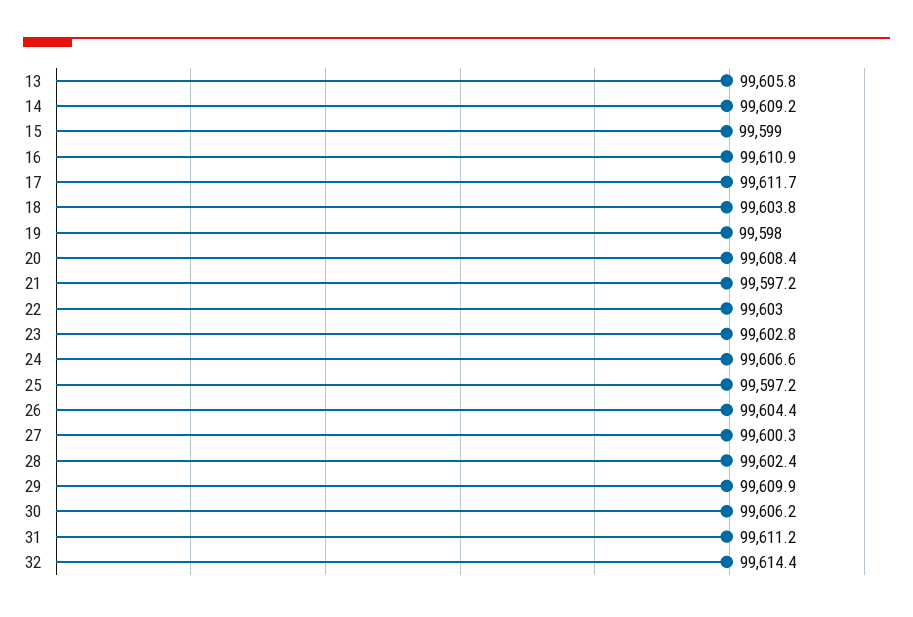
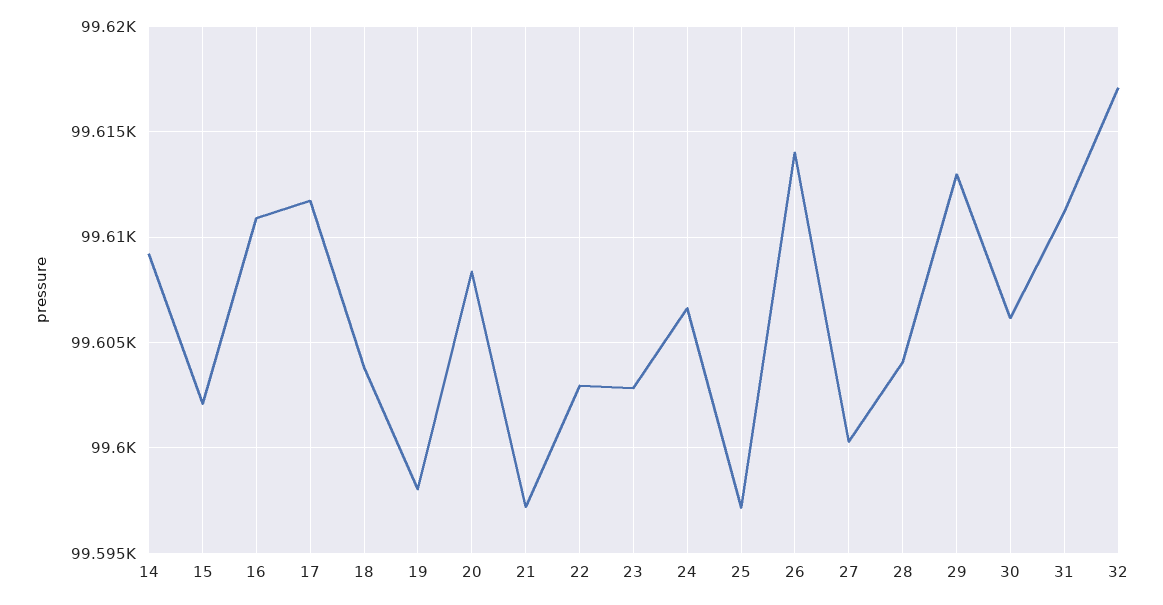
  {
-   "13": 99605.8,
    "14": 99609.2,
-   "15": 99599,
+   "15": 99602,
    "16": 99610.9,
    "17": 99611.7,
    "18": 99603.8,
    "19": 99598,
    "20": 99608.4,
    "21": 99597.2,
    "22": 99603,
    "23": 99602.8,
    "24": 99606.6,
    "25": 99597.2,
-   "26": 99604.4,
+   "26": 99614,
    "27": 99600.3,
-   "28": 99602.4,
+   "28": 99604,
-   "29": 99609.9,
+   "29": 99613,
    "30": 99606.2,
    "31": 99611.2,
-   "32": 99614.4
+   "32": 99617
  }

